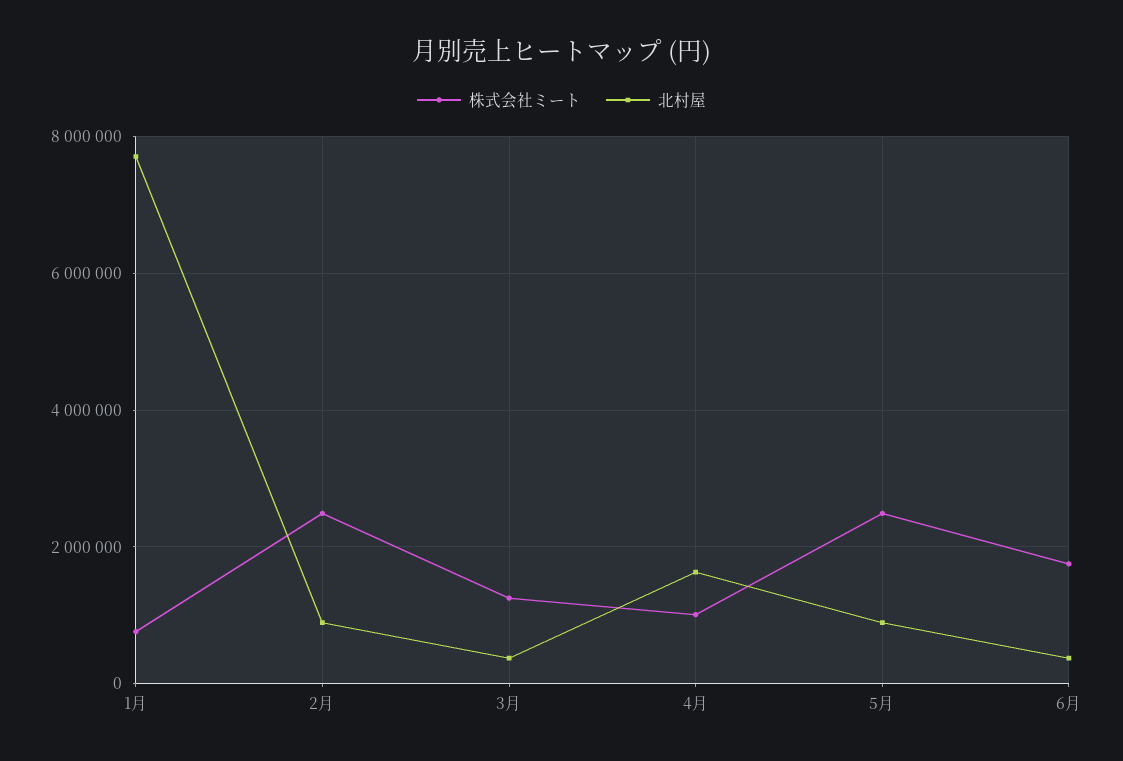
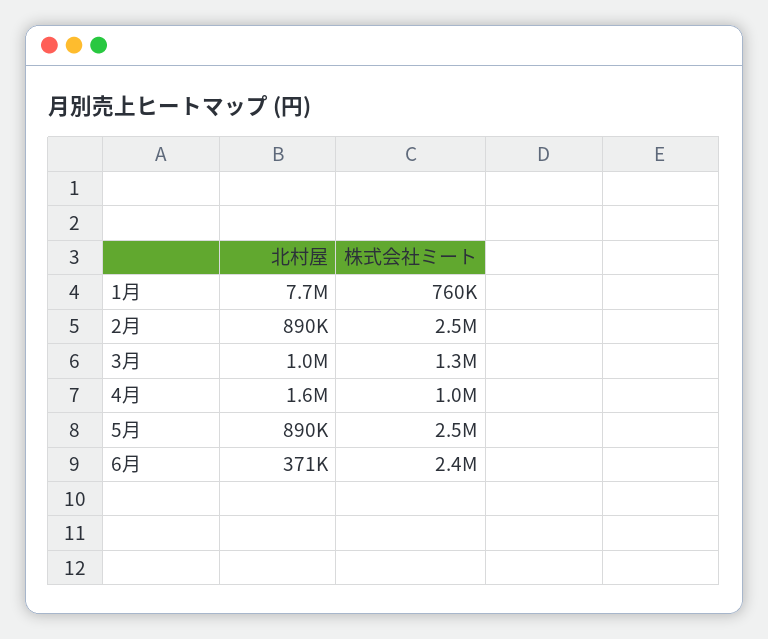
  {
    "株式会社ミート": {
      "1月": 760000,
      "2月": 2500000,
      "3月": 1300000,
      "4月": 1000000,
      "5月": 2500000,
-     "6月": 1800000
+     "6月": 2400000
    },
    "北村屋": {
      "1月": 7700000,
      "2月": 890000,
-     "3月": 400000,
+     "3月": 1000000,
      "4月": 1600000,
      "5月": 890000,
      "6月": 371000
    }
  }

